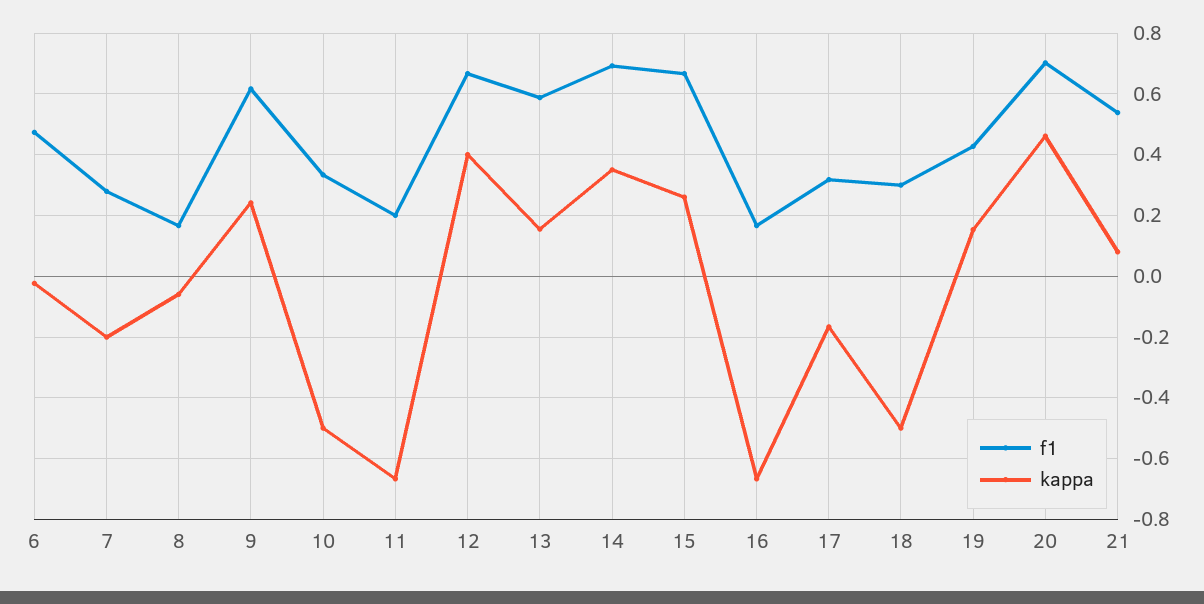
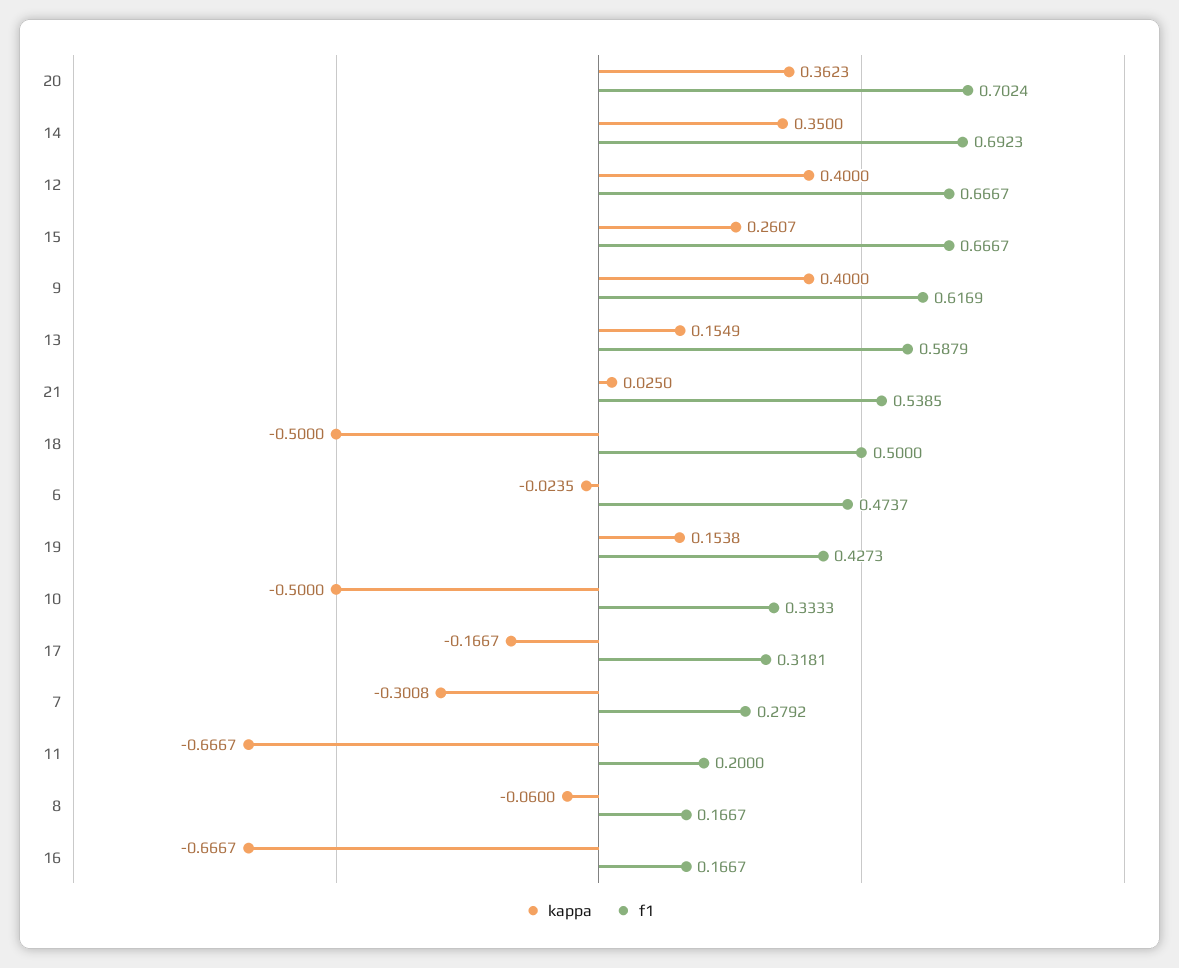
  {
    "f1": {
      "6": 0.4737,
      "7": 0.2792,
      "8": 0.1667,
      "9": 0.6169,
      "10": 0.3333,
      "11": 0.2,
      "12": 0.6667,
      "13": 0.5879,
      "14": 0.6923,
      "15": 0.6667,
      "16": 0.1667,
      "17": 0.3181,
-     "18": 0.3,
+     "18": 0.5,
      "19": 0.4273,
      "20": 0.7024,
      "21": 0.5385
    },
    "kappa": {
      "6": -0.0235,
-     "7": -0.2,
+     "7": -0.3008,
      "8": -0.06,
-     "9": 0.24,
+     "9": 0.4,
      "10": -0.5,
      "11": -0.6667,
      "12": 0.4,
      "13": 0.1549,
      "14": 0.35,
      "15": 0.2607,
      "16": -0.6667,
      "17": -0.1667,
      "18": -0.5,
      "19": 0.1538,
-     "20": 0.46,
+     "20": 0.3623,
-     "21": 0.08
+     "21": 0.025
    }
  }

